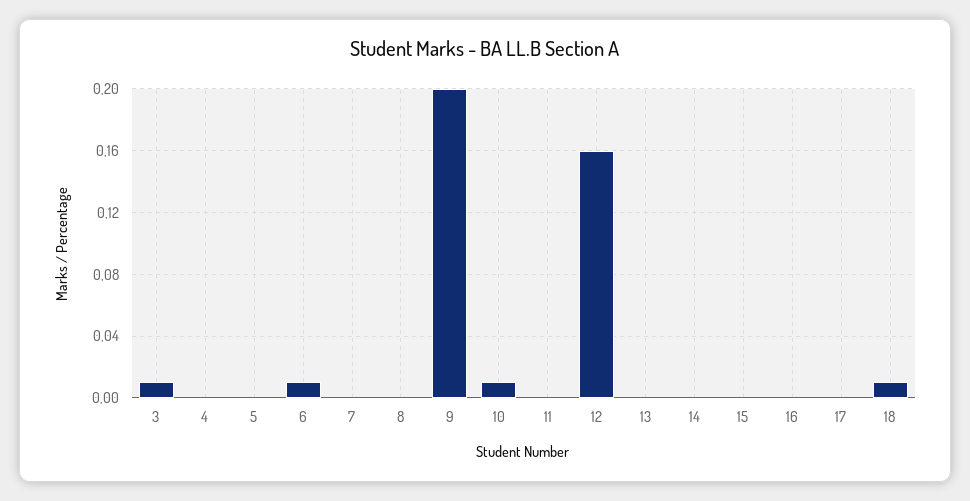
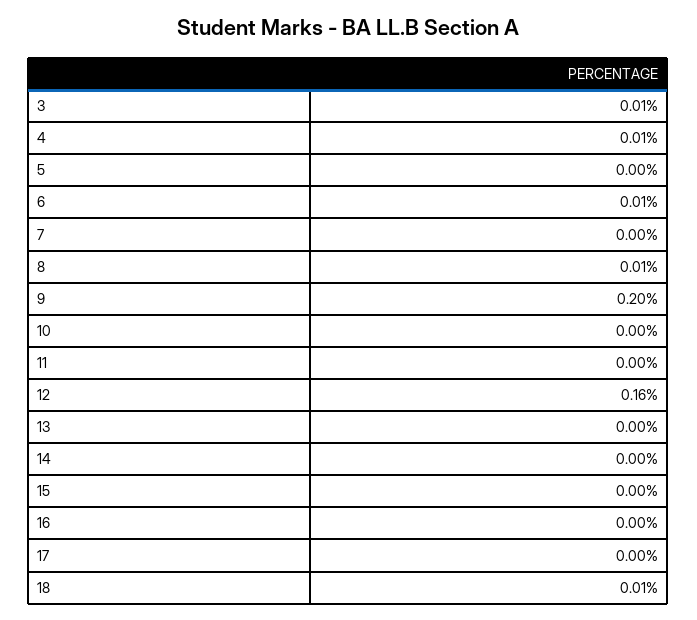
  {
    "3": 0.01,
-   "4": 0,
+   "4": 0.01,
    "5": 0,
    "6": 0.01,
    "7": 0,
-   "8": 0,
+   "8": 0.01,
    "9": 0.2,
-   "10": 0.01,
+   "10": 0,
    "11": 0,
    "12": 0.16,
    "13": 0,
    "14": 0,
    "15": 0,
    "16": 0,
    "17": 0,
    "18": 0.01
  }

